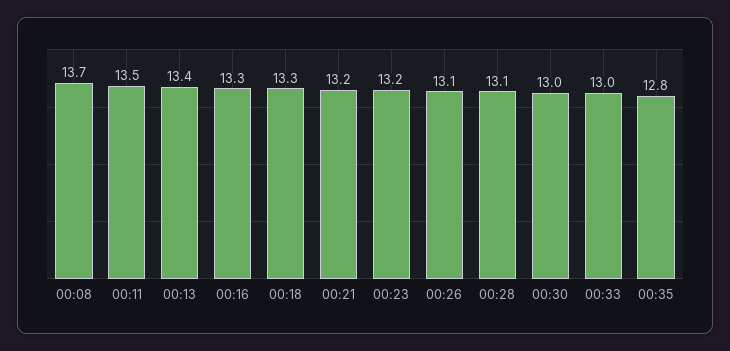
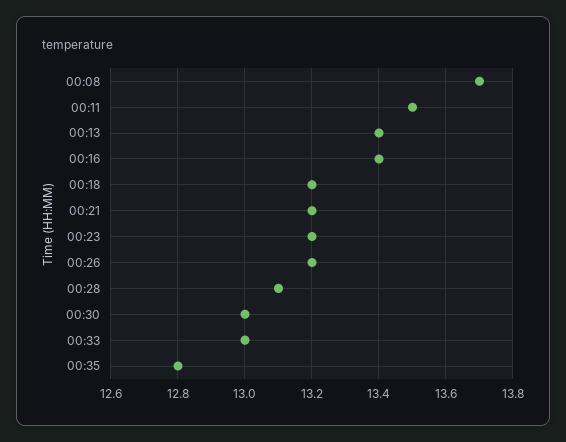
  {
    "00:08": 13.7,
    "00:11": 13.5,
    "00:13": 13.4,
-   "00:16": 13.3,
+   "00:16": 13.4,
-   "00:18": 13.3,
+   "00:18": 13.2,
    "00:21": 13.2,
    "00:23": 13.2,
-   "00:26": 13.1,
+   "00:26": 13.2,
    "00:28": 13.1,
    "00:30": 13,
    "00:33": 13,
    "00:35": 12.8
  }

